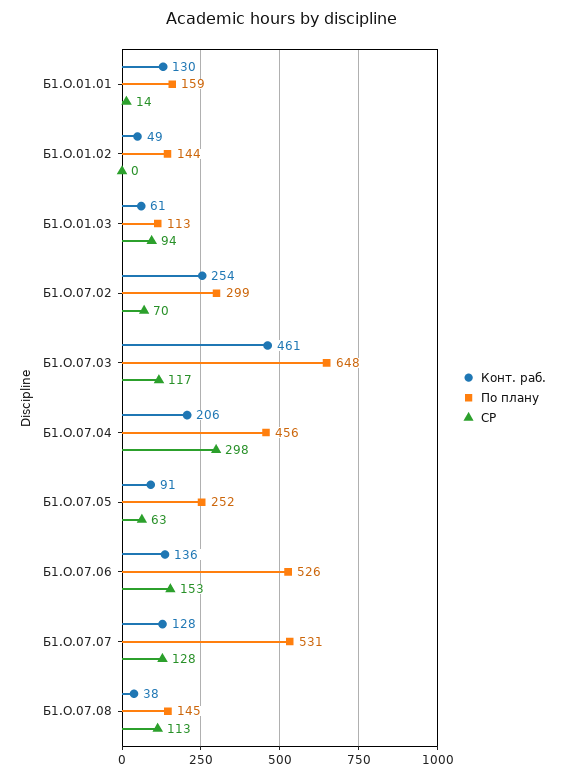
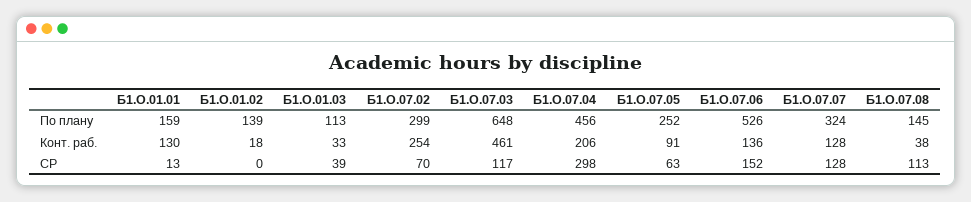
  {
    "Конт. раб.": {
      "Б1.О.01.01": 130,
-     "Б1.О.01.02": 49,
+     "Б1.О.01.02": 18,
-     "Б1.О.01.03": 61,
+     "Б1.О.01.03": 33,
      "Б1.О.07.02": 254,
      "Б1.О.07.03": 461,
      "Б1.О.07.04": 206,
      "Б1.О.07.05": 91,
      "Б1.О.07.06": 136,
      "Б1.О.07.07": 128,
      "Б1.О.07.08": 38
    },
    "По плану": {
      "Б1.О.01.01": 159,
-     "Б1.О.01.02": 144,
+     "Б1.О.01.02": 139,
      "Б1.О.01.03": 113,
      "Б1.О.07.02": 299,
      "Б1.О.07.03": 648,
      "Б1.О.07.04": 456,
      "Б1.О.07.05": 252,
      "Б1.О.07.06": 526,
-     "Б1.О.07.07": 531,
+     "Б1.О.07.07": 324,
      "Б1.О.07.08": 145
    },
    "СР": {
-     "Б1.О.01.01": 14,
+     "Б1.О.01.01": 13,
      "Б1.О.01.02": 0,
-     "Б1.О.01.03": 94,
+     "Б1.О.01.03": 39,
      "Б1.О.07.02": 70,
      "Б1.О.07.03": 117,
      "Б1.О.07.04": 298,
      "Б1.О.07.05": 63,
-     "Б1.О.07.06": 153,
+     "Б1.О.07.06": 152,
      "Б1.О.07.07": 128,
      "Б1.О.07.08": 113
    }
  }

